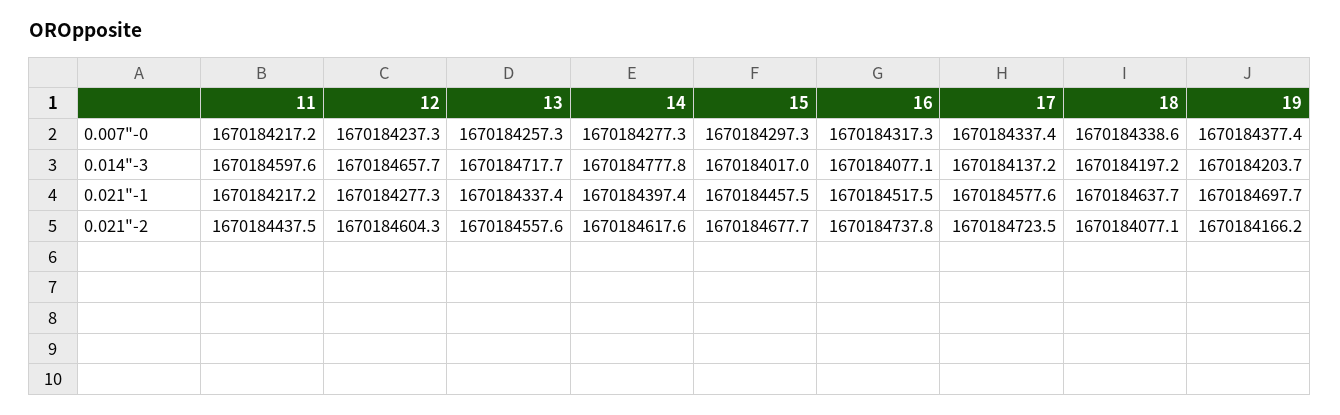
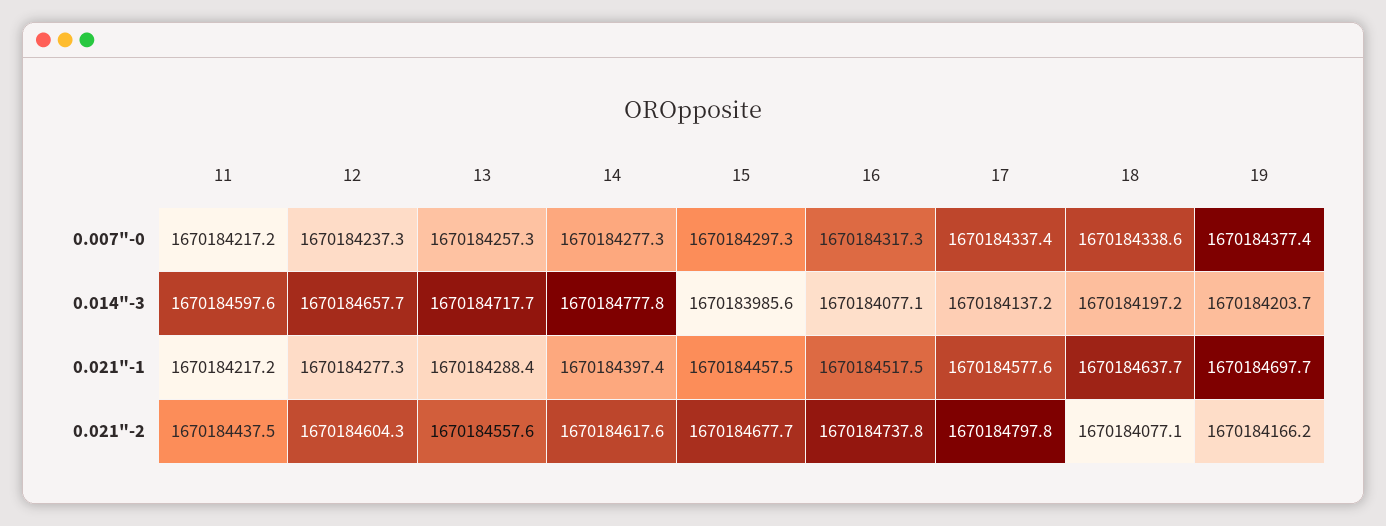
  {
    "11": {
      "0.007\"-0": 1670184217.2,
      "0.014\"-3": 1670184597.6,
      "0.021\"-1": 1670184217.2,
      "0.021\"-2": 1670184437.5
    },
    "12": {
      "0.007\"-0": 1670184237.3,
      "0.014\"-3": 1670184657.7,
      "0.021\"-1": 1670184277.3,
      "0.021\"-2": 1670184604.3
    },
    "13": {
      "0.007\"-0": 1670184257.3,
      "0.014\"-3": 1670184717.7,
-     "0.021\"-1": 1670184337.4,
+     "0.021\"-1": 1670184288.4,
      "0.021\"-2": 1670184557.6
    },
    "14": {
      "0.007\"-0": 1670184277.3,
      "0.014\"-3": 1670184777.8,
      "0.021\"-1": 1670184397.4,
      "0.021\"-2": 1670184617.6
    },
    "15": {
      "0.007\"-0": 1670184297.3,
-     "0.014\"-3": 1670184017,
+     "0.014\"-3": 1670183985.6,
      "0.021\"-1": 1670184457.5,
      "0.021\"-2": 1670184677.7
    },
    "16": {
      "0.007\"-0": 1670184317.3,
      "0.014\"-3": 1670184077.1,
      "0.021\"-1": 1670184517.5,
      "0.021\"-2": 1670184737.8
    },
    "17": {
      "0.007\"-0": 1670184337.4,
      "0.014\"-3": 1670184137.2,
      "0.021\"-1": 1670184577.6,
-     "0.021\"-2": 1670184723.5
+     "0.021\"-2": 1670184797.8
    },
    "18": {
      "0.007\"-0": 1670184338.6,
      "0.014\"-3": 1670184197.2,
      "0.021\"-1": 1670184637.7,
      "0.021\"-2": 1670184077.1
    },
    "19": {
      "0.007\"-0": 1670184377.4,
      "0.014\"-3": 1670184203.7,
      "0.021\"-1": 1670184697.7,
      "0.021\"-2": 1670184166.2
    }
  }

